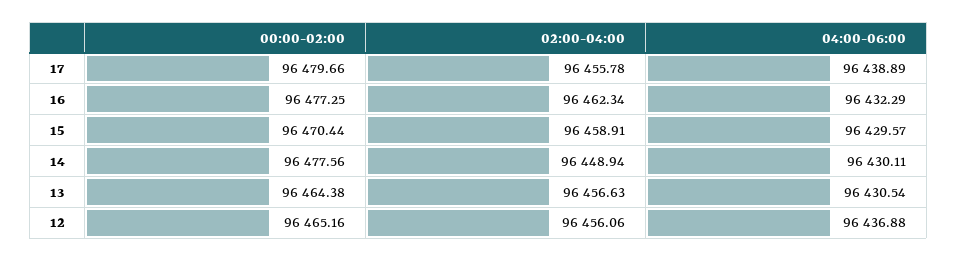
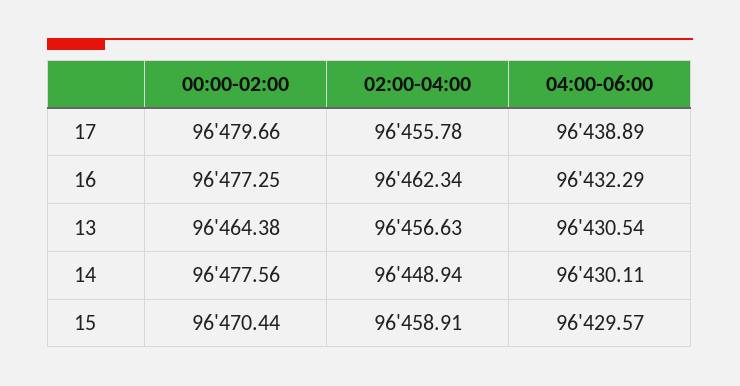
  {
    "00:00-02:00": {
      "17": 96479.66,
      "16": 96477.25,
      "15": 96470.44,
      "14": 96477.56,
-     "13": 96464.38,
+     "13": 96464.38
-     "12": 96465.16
    },
    "02:00-04:00": {
      "17": 96455.78,
      "16": 96462.34,
      "15": 96458.91,
      "14": 96448.94,
-     "13": 96456.63,
+     "13": 96456.63
-     "12": 96456.06
    },
    "04:00-06:00": {
      "17": 96438.89,
      "16": 96432.29,
      "15": 96429.57,
      "14": 96430.11,
-     "13": 96430.54,
+     "13": 96430.54
-     "12": 96436.88
    }
  }

